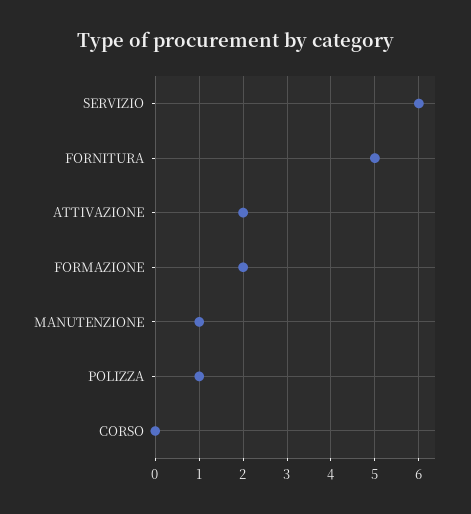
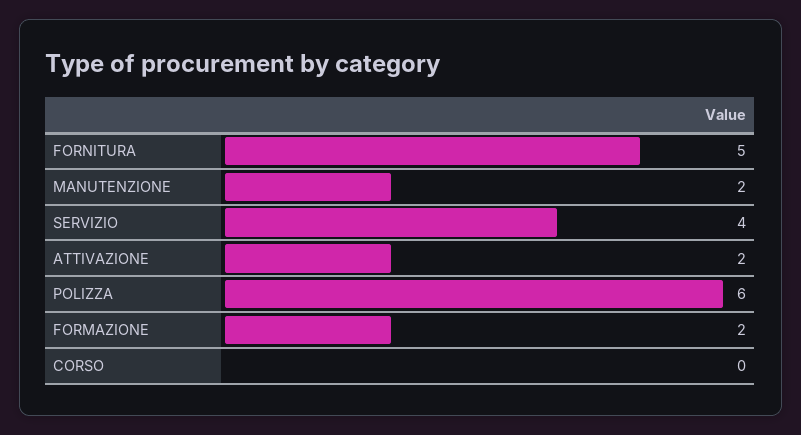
  {
-   "SERVIZIO": 6,
+   "SERVIZIO": 4,
    "FORNITURA": 5,
    "ATTIVAZIONE": 2,
    "FORMAZIONE": 2,
-   "MANUTENZIONE": 1,
+   "MANUTENZIONE": 2,
-   "POLIZZA": 1,
+   "POLIZZA": 6,
    "CORSO": 0
  }

